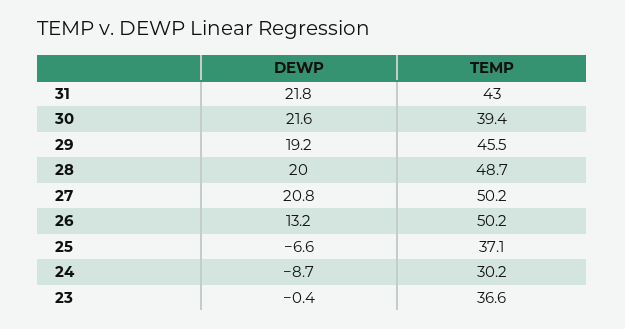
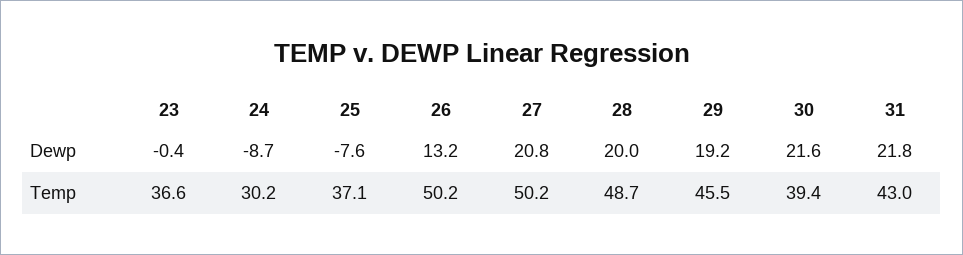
  {
    "DEWP": {
      "31": 21.8,
      "30": 21.6,
      "29": 19.2,
      "28": 20,
      "27": 20.8,
      "26": 13.2,
-     "25": -6.6,
+     "25": -7.6,
      "24": -8.7,
      "23": -0.4
    },
    "TEMP": {
      "31": 43,
      "30": 39.4,
      "29": 45.5,
      "28": 48.7,
      "27": 50.2,
      "26": 50.2,
      "25": 37.1,
      "24": 30.2,
      "23": 36.6
    }
  }

